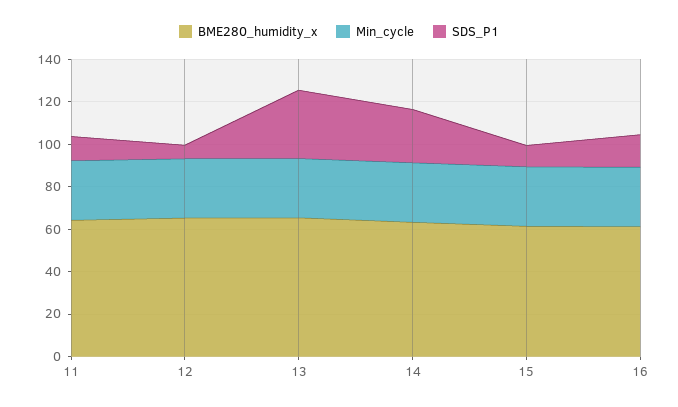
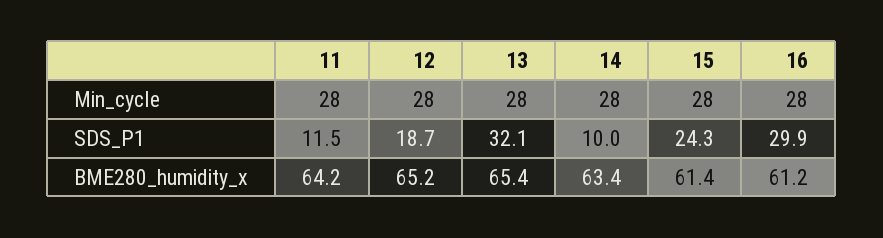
  {
    "BME280_humidity_x": {
      "11": 64.2,
      "12": 65.2,
      "13": 65.4,
      "14": 63.4,
      "15": 61.4,
      "16": 61.2
    },
    "Min_cycle": {
      "11": 28,
      "12": 28,
      "13": 28,
      "14": 28,
      "15": 28,
      "16": 28
    },
    "SDS_P1": {
      "11": 11.5,
-     "12": 5,
+     "12": 18.7,
      "13": 32.1,
-     "14": 25,
+     "14": 10,
-     "15": 10,
+     "15": 24.3,
-     "16": 15
+     "16": 29.9
    }
  }

